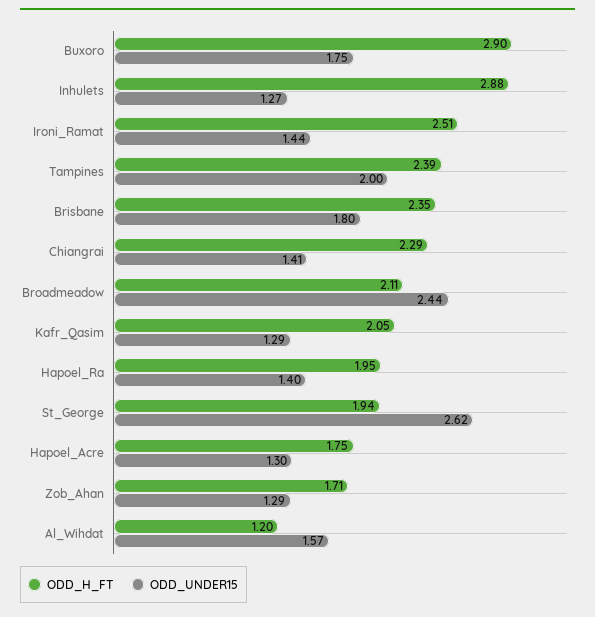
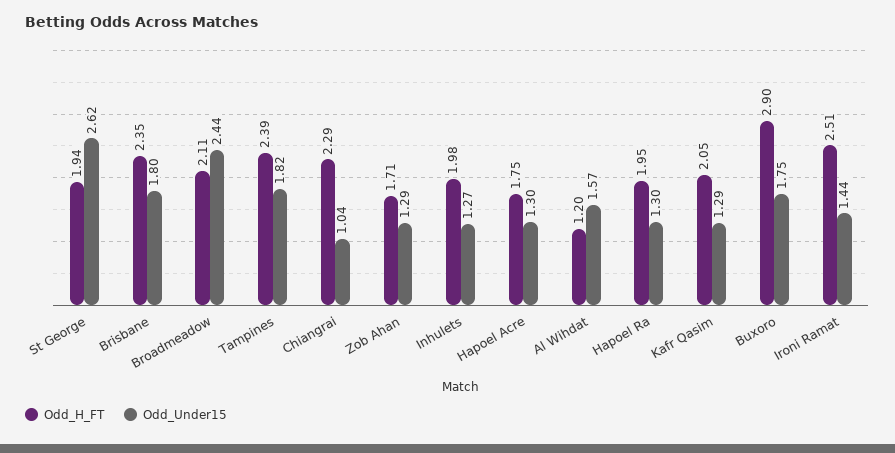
  {
    "ODD_H_FT": {
      "Buxoro": 2.9,
-     "Inhulets": 2.88,
+     "Inhulets": 1.98,
      "Ironi_Ramat": 2.51,
      "Tampines": 2.39,
      "Brisbane": 2.35,
      "Chiangrai": 2.29,
      "Broadmeadow": 2.11,
      "Kafr_Qasim": 2.05,
      "Hapoel_Ra": 1.95,
      "St_George": 1.94,
      "Hapoel_Acre": 1.75,
      "Zob_Ahan": 1.71,
      "Al_Wihdat": 1.2
    },
    "ODD_UNDER15": {
      "Buxoro": 1.75,
      "Inhulets": 1.27,
      "Ironi_Ramat": 1.44,
-     "Tampines": 2,
+     "Tampines": 1.82,
      "Brisbane": 1.8,
-     "Chiangrai": 1.41,
+     "Chiangrai": 1.04,
      "Broadmeadow": 2.44,
      "Kafr_Qasim": 1.29,
-     "Hapoel_Ra": 1.4,
+     "Hapoel_Ra": 1.3,
      "St_George": 2.62,
      "Hapoel_Acre": 1.3,
      "Zob_Ahan": 1.29,
      "Al_Wihdat": 1.57
    }
  }

